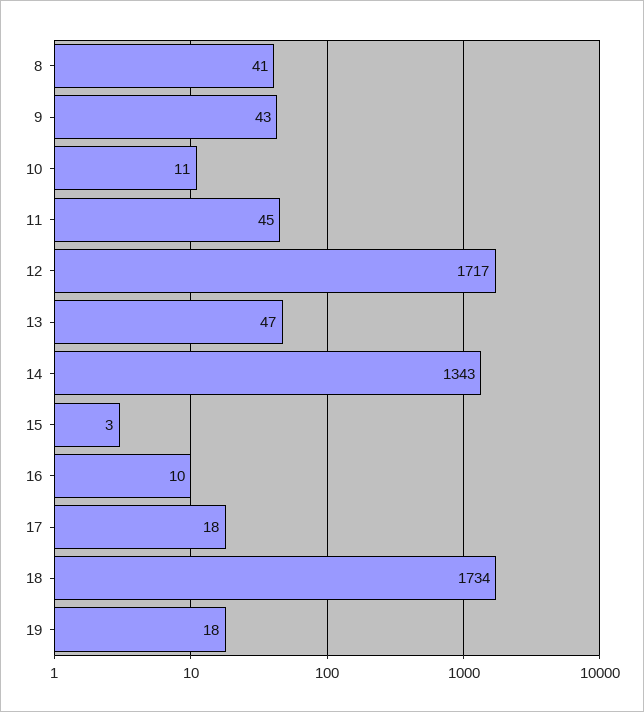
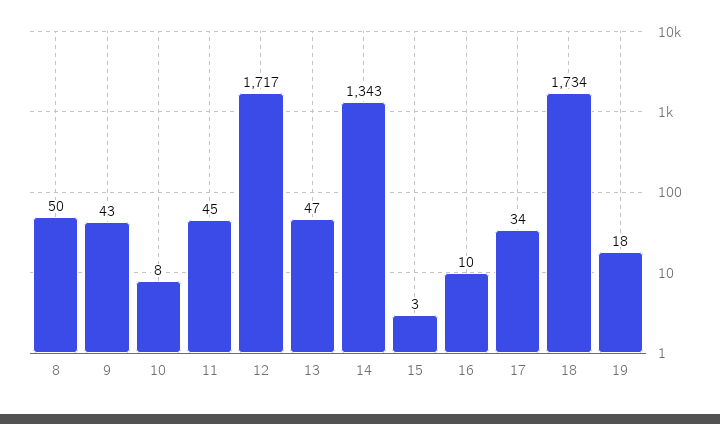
  {
-   "8": 41,
+   "8": 50,
    "9": 43,
-   "10": 11,
+   "10": 8,
    "11": 45,
    "12": 1717,
    "13": 47,
    "14": 1343,
    "15": 3,
    "16": 10,
-   "17": 18,
+   "17": 34,
    "18": 1734,
    "19": 18
  }

